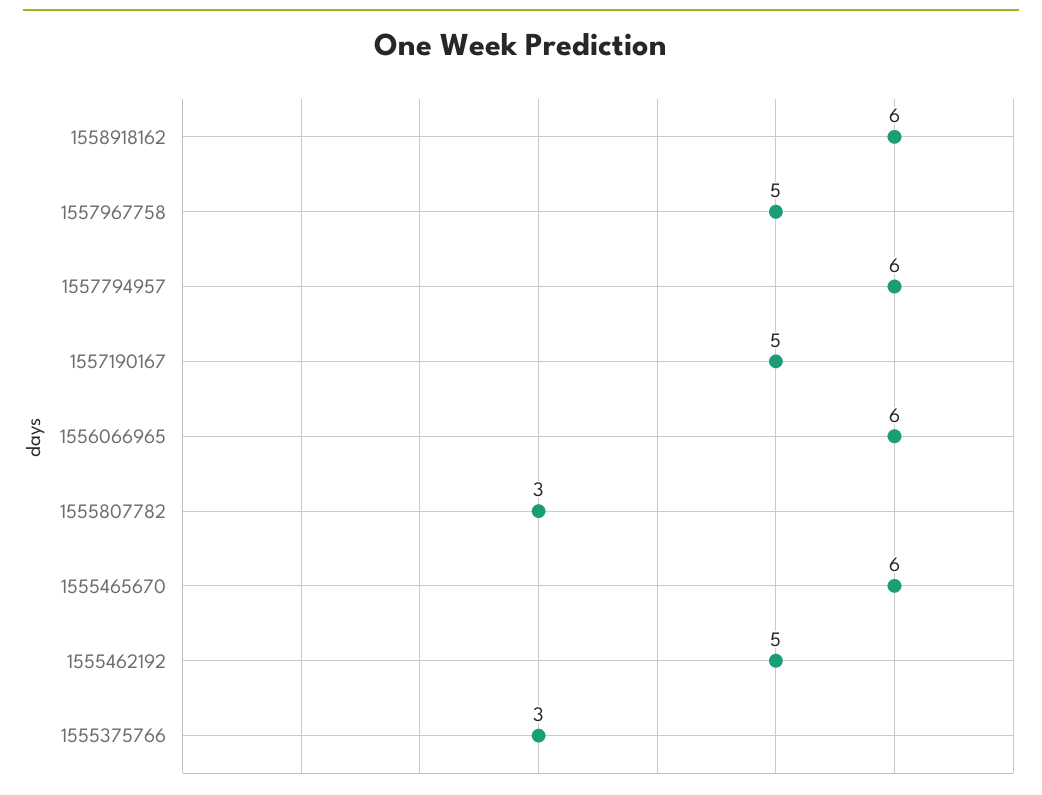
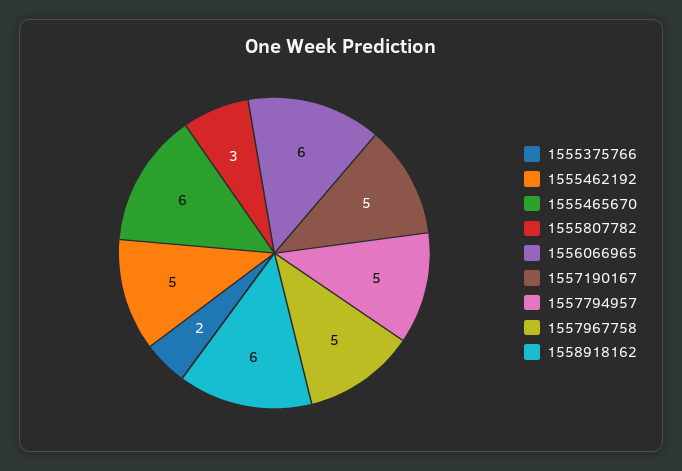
  {
    "1558918162": 6,
    "1557967758": 5,
-   "1557794957": 6,
+   "1557794957": 5,
    "1557190167": 5,
    "1556066965": 6,
    "1555807782": 3,
    "1555465670": 6,
    "1555462192": 5,
-   "1555375766": 3
+   "1555375766": 2
  }

